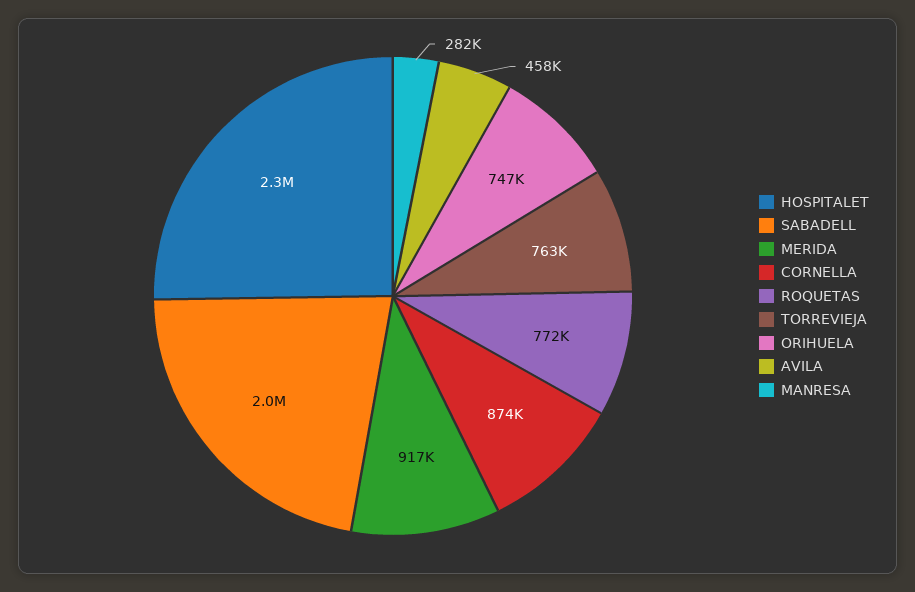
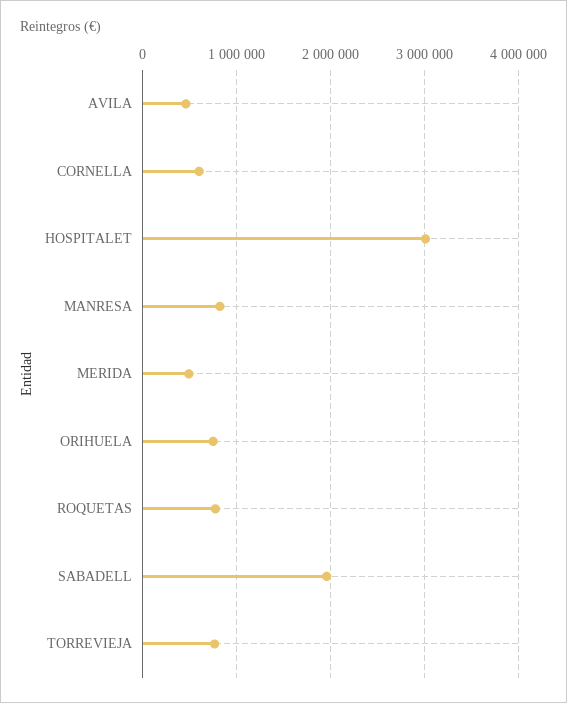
  {
-   "HOSPITALET": 2300000,
+   "HOSPITALET": 3000000,
    "SABADELL": 2000000,
-   "MERIDA": 917000,
+   "MERIDA": 500000,
-   "CORNELLA": 874000,
+   "CORNELLA": 600000,
    "ROQUETAS": 772000,
    "TORREVIEJA": 763000,
    "ORIHUELA": 747000,
    "AVILA": 458000,
-   "MANRESA": 282000
+   "MANRESA": 800000
  }

